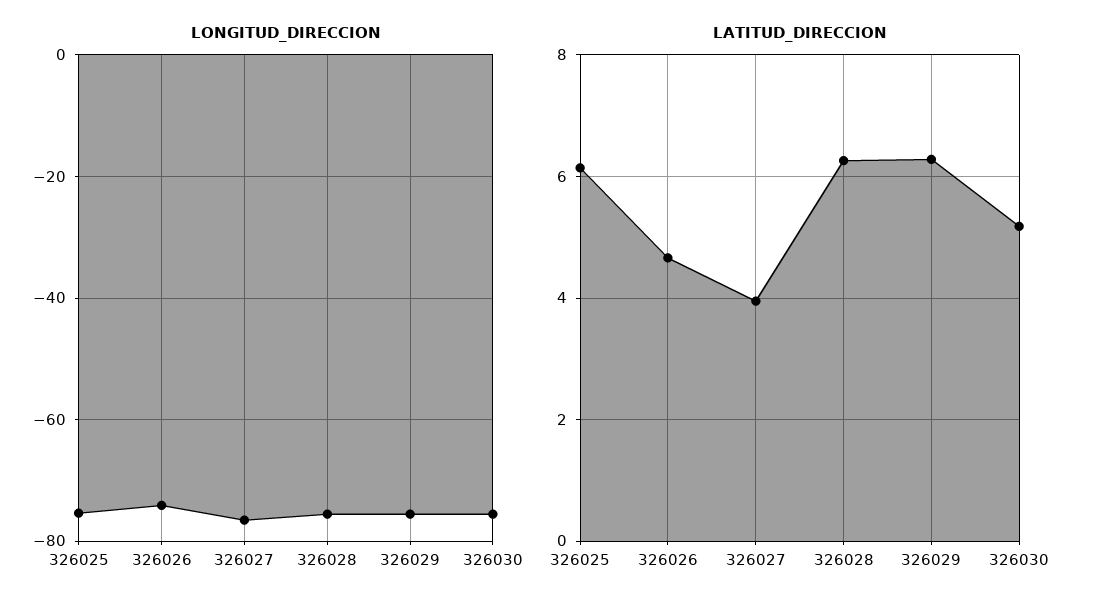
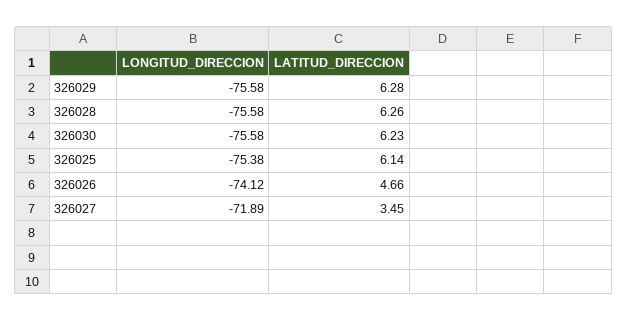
  {
    "LONGITUD_DIRECCION": {
      "326025": -75.38,
      "326026": -74.12,
-     "326027": -76,
+     "326027": -71.89,
      "326028": -75.58,
      "326029": -75.58,
      "326030": -75.58
    },
    "LATITUD_DIRECCION": {
      "326025": 6.14,
      "326026": 4.66,
-     "326027": 4,
+     "326027": 3.45,
      "326028": 6.26,
      "326029": 6.28,
-     "326030": 5.2
+     "326030": 6.23
    }
  }

